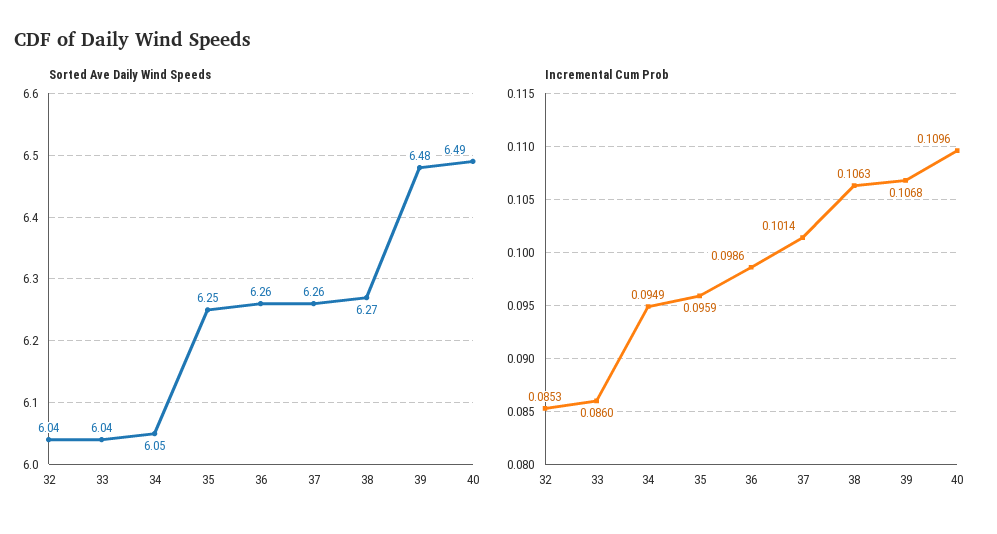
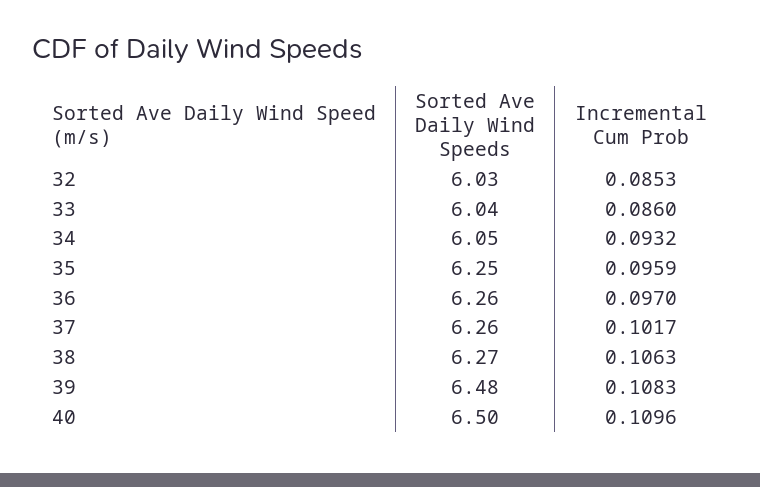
  {
    "Sorted Ave Daily Wind Speeds": {
-     "32": 6.04,
+     "32": 6.03,
      "33": 6.04,
      "34": 6.05,
      "35": 6.25,
      "36": 6.26,
      "37": 6.26,
      "38": 6.27,
      "39": 6.48,
-     "40": 6.49
+     "40": 6.5
    },
    "Incremental Cum Prob": {
      "32": 0.0853,
      "33": 0.086,
-     "34": 0.0949,
+     "34": 0.0932,
      "35": 0.0959,
-     "36": 0.0986,
+     "36": 0.097,
-     "37": 0.1014,
+     "37": 0.1017,
      "38": 0.1063,
-     "39": 0.1068,
+     "39": 0.1083,
      "40": 0.1096
    }
  }

